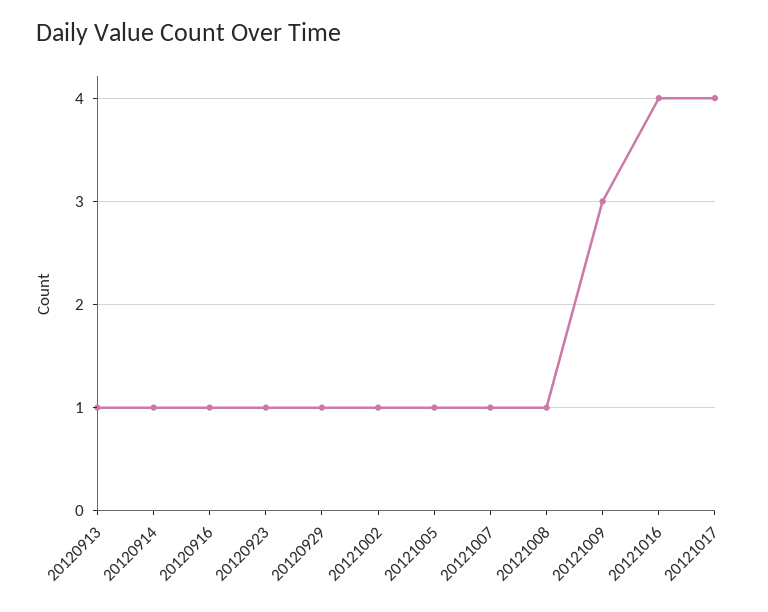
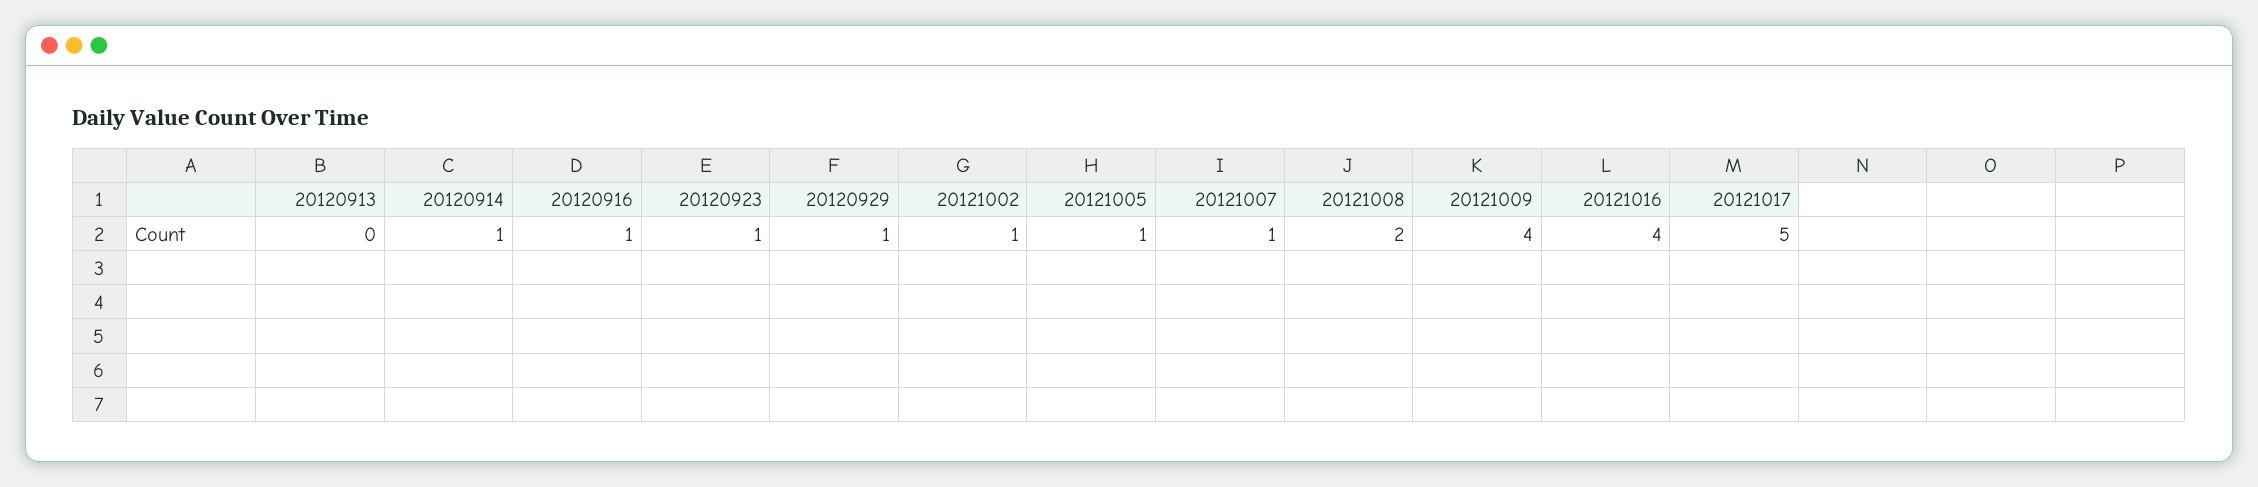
  {
-   "20120913": 1,
+   "20120913": 0,
    "20120914": 1,
    "20120916": 1,
    "20120923": 1,
    "20120929": 1,
    "20121002": 1,
    "20121005": 1,
    "20121007": 1,
-   "20121008": 1,
+   "20121008": 2,
-   "20121009": 3,
+   "20121009": 4,
    "20121016": 4,
-   "20121017": 4
+   "20121017": 5
  }

